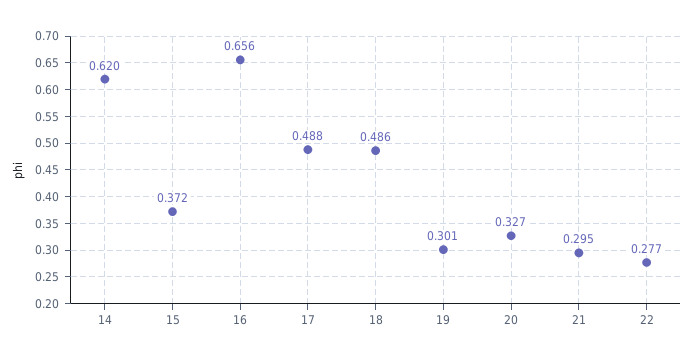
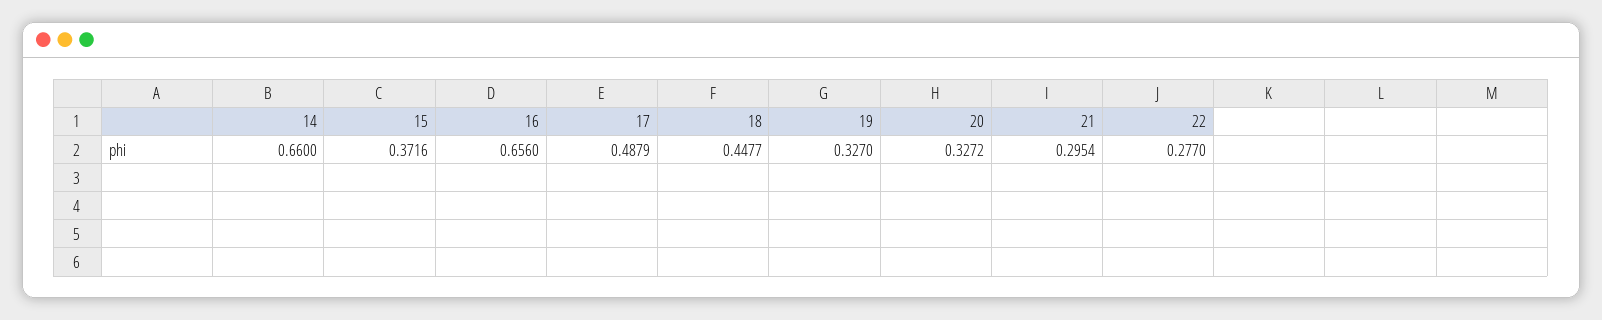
  {
-   "14": 0.62,
+   "14": 0.66,
    "15": 0.3716,
    "16": 0.656,
    "17": 0.4879,
-   "18": 0.486,
+   "18": 0.4477,
-   "19": 0.301,
+   "19": 0.327,
    "20": 0.3272,
    "21": 0.2954,
    "22": 0.277
  }

